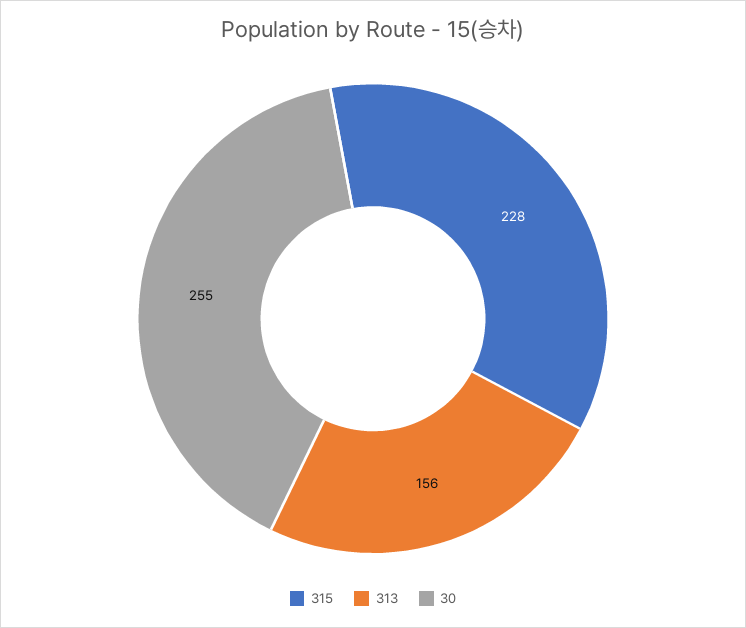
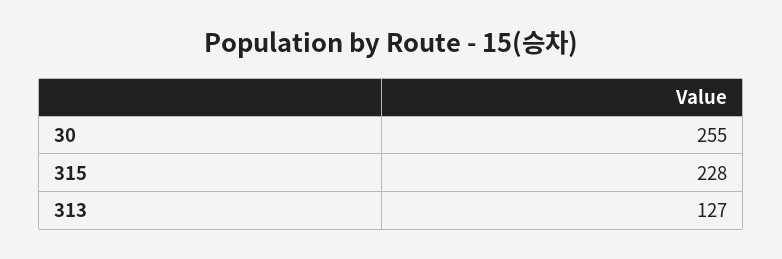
  {
    "315": 228,
-   "313": 156,
+   "313": 127,
    "30": 255
  }

